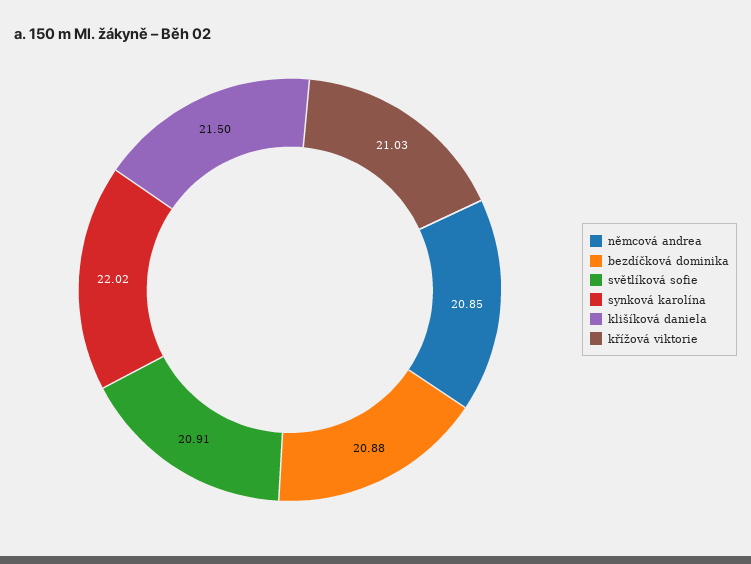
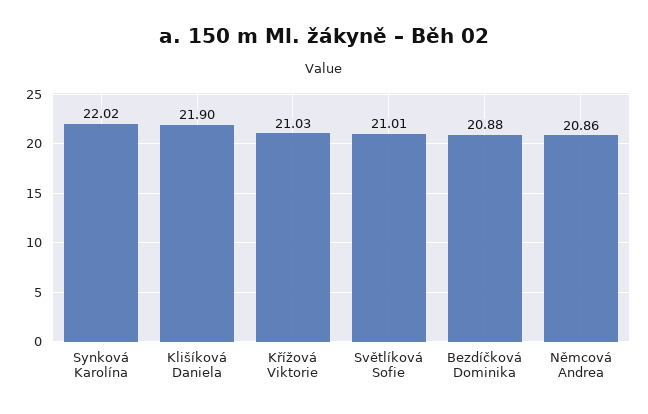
  {
-   "němcová andrea": 20.85,
+   "němcová andrea": 20.86,
    "bezdíčková dominika": 20.88,
-   "světlíková sofie": 20.91,
+   "světlíková sofie": 21.01,
    "synková karolína": 22.02,
-   "klišíková daniela": 21.5,
+   "klišíková daniela": 21.9,
    "křížová viktorie": 21.03
  }

